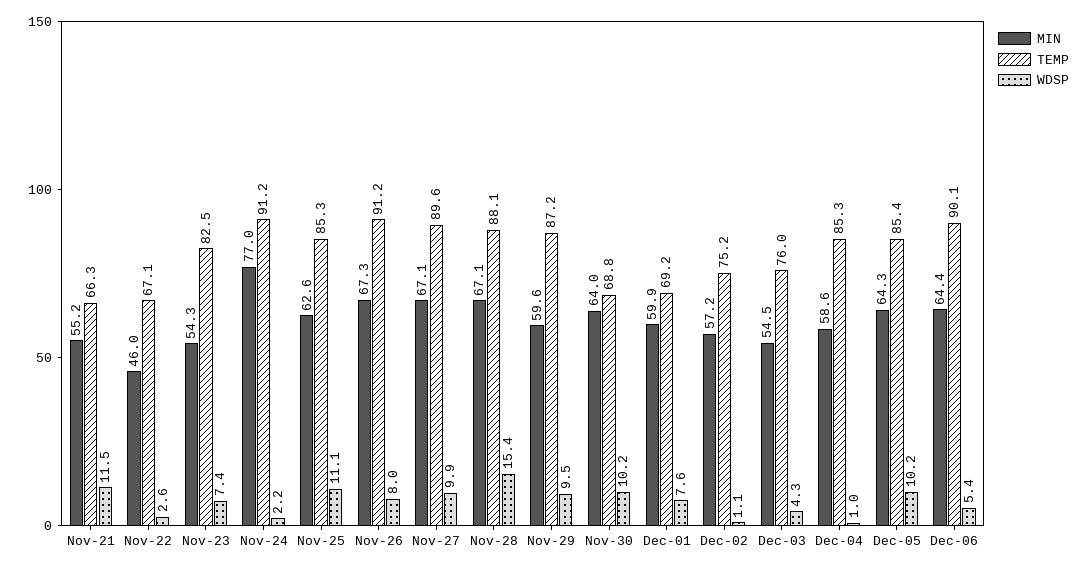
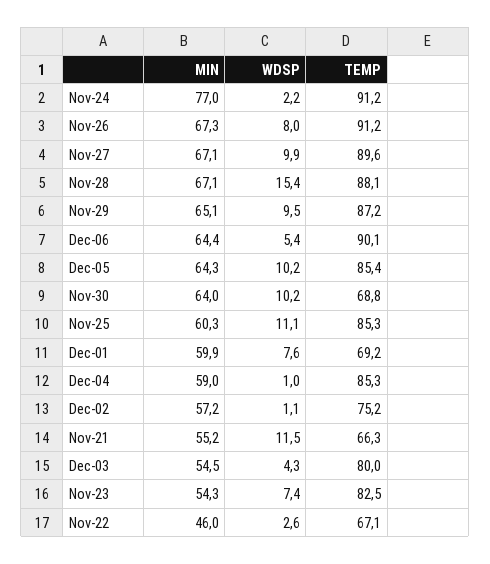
  {
    "MIN": {
      "Nov-21": 55.2,
      "Nov-22": 46,
      "Nov-23": 54.3,
      "Nov-24": 77,
-     "Nov-25": 62.6,
+     "Nov-25": 60.3,
      "Nov-26": 67.3,
      "Nov-27": 67.1,
      "Nov-28": 67.1,
-     "Nov-29": 59.6,
+     "Nov-29": 65.1,
      "Nov-30": 64,
      "Dec-01": 59.9,
      "Dec-02": 57.2,
      "Dec-03": 54.5,
-     "Dec-04": 58.6,
+     "Dec-04": 59,
      "Dec-05": 64.3,
      "Dec-06": 64.4
    },
    "TEMP": {
      "Nov-21": 66.3,
      "Nov-22": 67.1,
      "Nov-23": 82.5,
      "Nov-24": 91.2,
      "Nov-25": 85.3,
      "Nov-26": 91.2,
      "Nov-27": 89.6,
      "Nov-28": 88.1,
      "Nov-29": 87.2,
      "Nov-30": 68.8,
      "Dec-01": 69.2,
      "Dec-02": 75.2,
-     "Dec-03": 76,
+     "Dec-03": 80,
      "Dec-04": 85.3,
      "Dec-05": 85.4,
      "Dec-06": 90.1
    },
    "WDSP": {
      "Nov-21": 11.5,
      "Nov-22": 2.6,
      "Nov-23": 7.4,
      "Nov-24": 2.2,
      "Nov-25": 11.1,
      "Nov-26": 8,
      "Nov-27": 9.9,
      "Nov-28": 15.4,
      "Nov-29": 9.5,
      "Nov-30": 10.2,
      "Dec-01": 7.6,
      "Dec-02": 1.1,
      "Dec-03": 4.3,
      "Dec-04": 1,
      "Dec-05": 10.2,
      "Dec-06": 5.4
    }
  }

